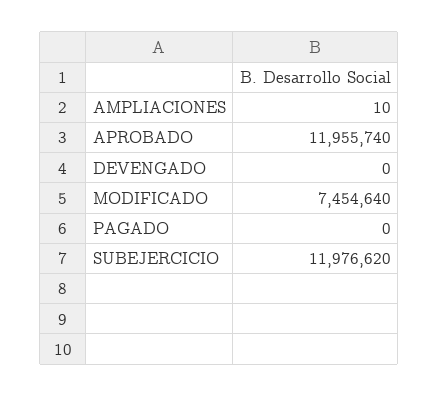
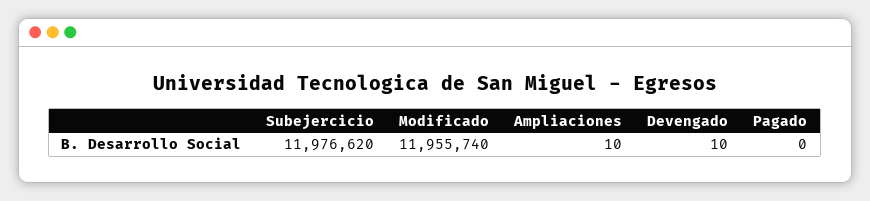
  {
    "AMPLIACIONES": 10,
-   "APROBADO": 11955740,
-   "DEVENGADO": 0,
+   "DEVENGADO": 10,
-   "MODIFICADO": 7454640,
+   "MODIFICADO": 11955740,
    "PAGADO": 0,
    "SUBEJERCICIO": 11976620
  }

